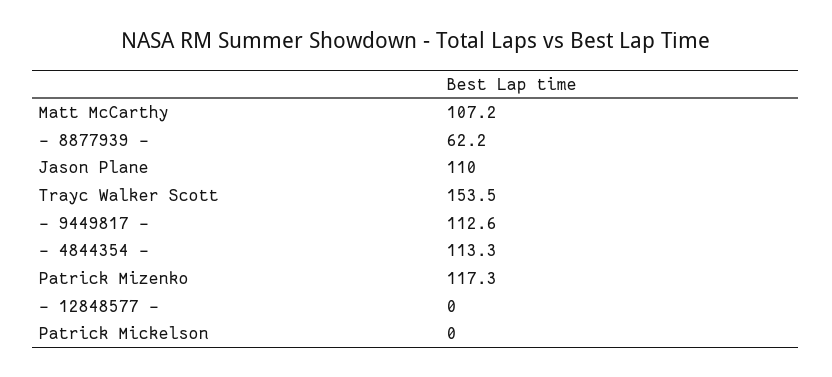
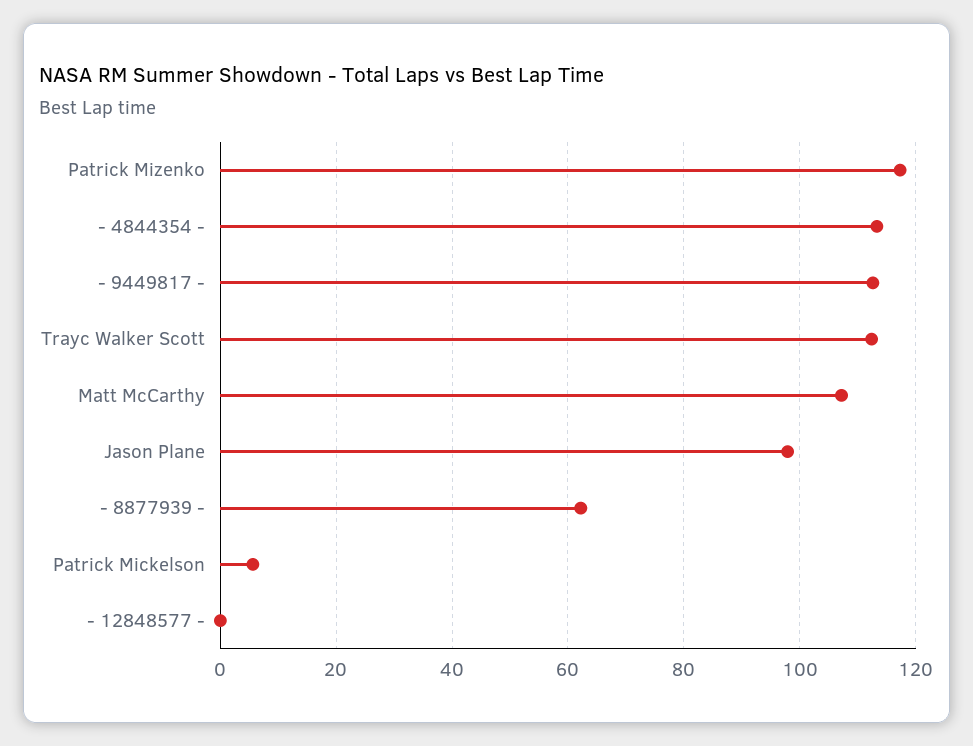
  {
    "Matt McCarthy": 107.2,
    "- 8877939 -": 62.2,
-   "Jason Plane": 110,
+   "Jason Plane": 98,
-   "Trayc Walker Scott": 153.5,
+   "Trayc Walker Scott": 112,
    "- 9449817 -": 112.6,
    "- 4844354 -": 113.3,
    "Patrick Mizenko": 117.3,
    "- 12848577 -": 0,
-   "Patrick Mickelson": 0
+   "Patrick Mickelson": 6
  }

